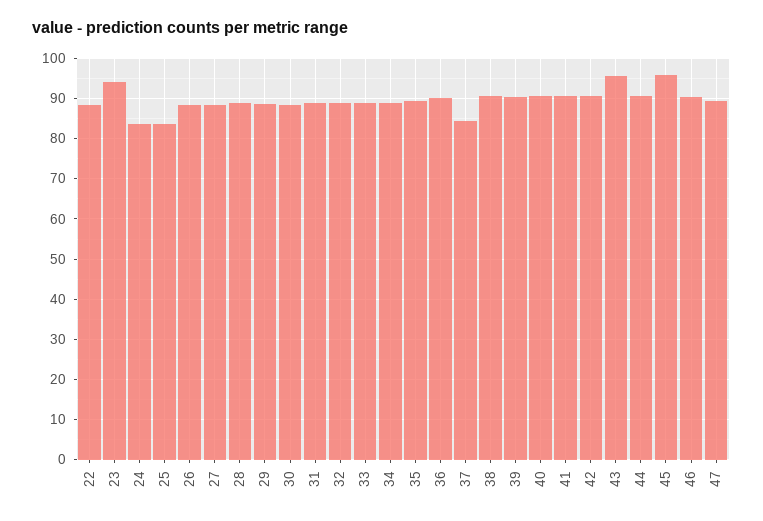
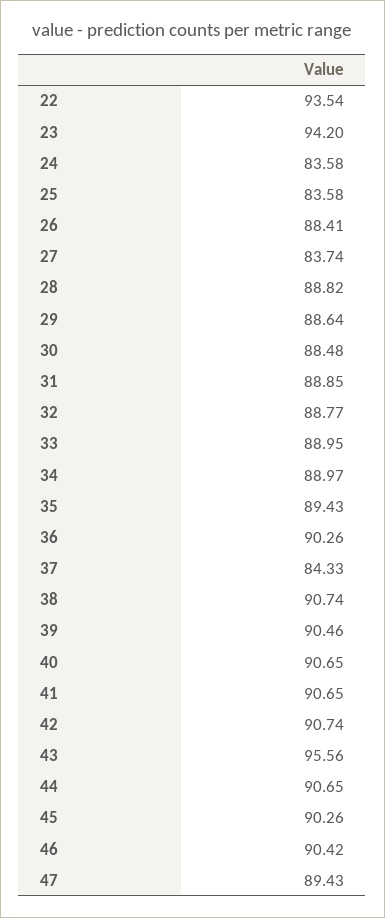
  {
-   "22": 88,
+   "22": 93.54,
    "23": 94.2,
    "24": 83.58,
    "25": 83.58,
    "26": 88.41,
-   "27": 88,
+   "27": 83.74,
    "28": 88.82,
    "29": 88.64,
    "30": 88.48,
    "31": 88.85,
    "32": 88.77,
    "33": 88.95,
    "34": 88.97,
    "35": 89.43,
    "36": 90.26,
    "37": 84.33,
    "38": 90.74,
    "39": 90.46,
    "40": 90.65,
    "41": 90.65,
    "42": 90.74,
    "43": 95.56,
    "44": 90.65,
-   "45": 96,
+   "45": 90.26,
    "46": 90.42,
    "47": 89.43
  }

